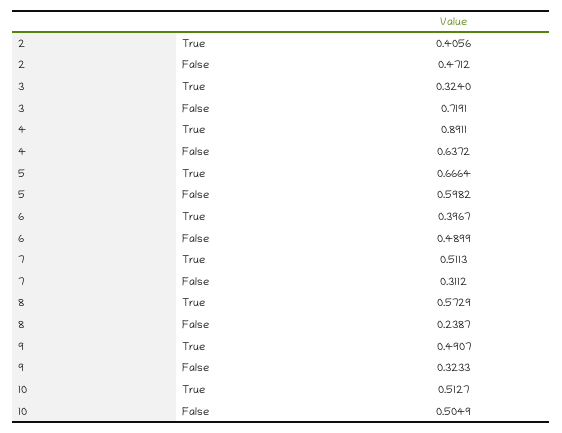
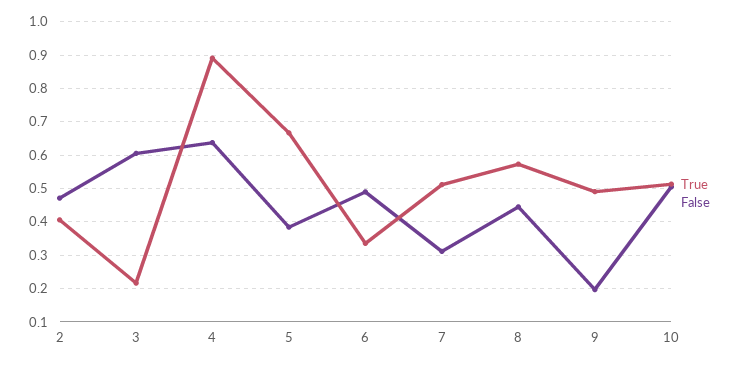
  {
    "True": {
      "2": 0.4056,
-     "3": 0.324,
+     "3": 0.22,
      "4": 0.8911,
      "5": 0.6664,
-     "6": 0.3967,
+     "6": 0.34,
      "7": 0.5113,
      "8": 0.5729,
      "9": 0.4907,
      "10": 0.5127
    },
    "False": {
      "2": 0.4712,
-     "3": 0.7191,
+     "3": 0.6,
      "4": 0.6372,
-     "5": 0.5982,
+     "5": 0.38,
      "6": 0.4899,
      "7": 0.3112,
-     "8": 0.2387,
+     "8": 0.44,
-     "9": 0.3233,
+     "9": 0.2,
      "10": 0.5049
    }
  }

